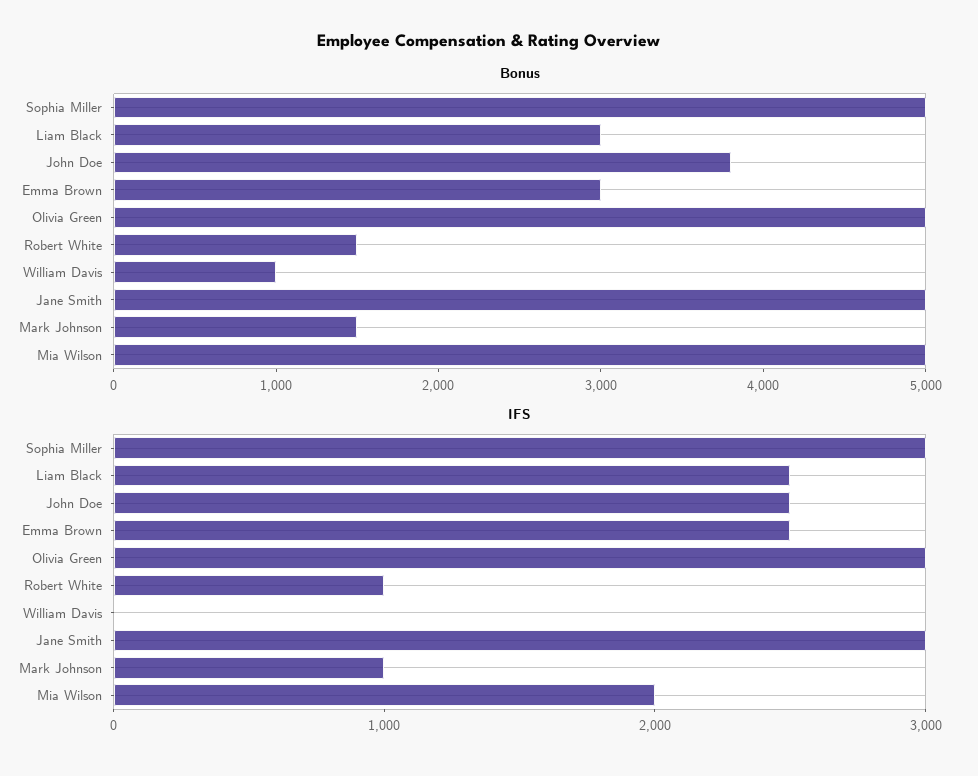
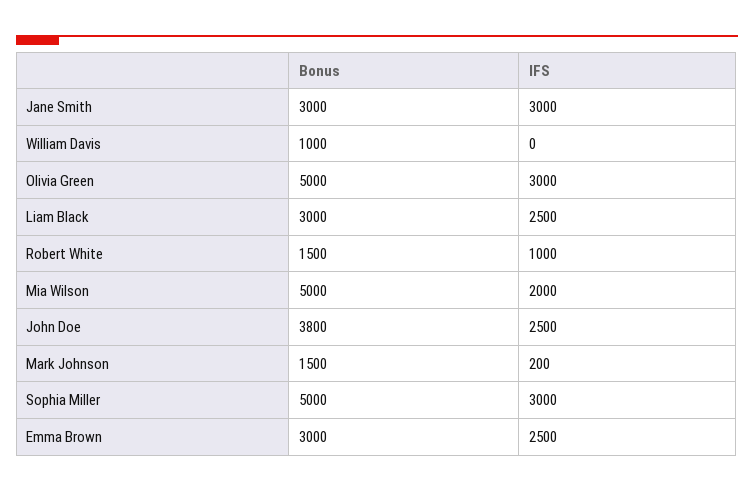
  {
    "Bonus": {
      "Sophia Miller": 5000,
      "Liam Black": 3000,
      "John Doe": 3800,
      "Emma Brown": 3000,
      "Olivia Green": 5000,
      "Robert White": 1500,
      "William Davis": 1000,
-     "Jane Smith": 5000,
+     "Jane Smith": 3000,
      "Mark Johnson": 1500,
      "Mia Wilson": 5000
    },
    "IFS": {
      "Sophia Miller": 3000,
      "Liam Black": 2500,
      "John Doe": 2500,
      "Emma Brown": 2500,
      "Olivia Green": 3000,
      "Robert White": 1000,
      "William Davis": 0,
      "Jane Smith": 3000,
-     "Mark Johnson": 1000,
+     "Mark Johnson": 200,
      "Mia Wilson": 2000
    }
  }

